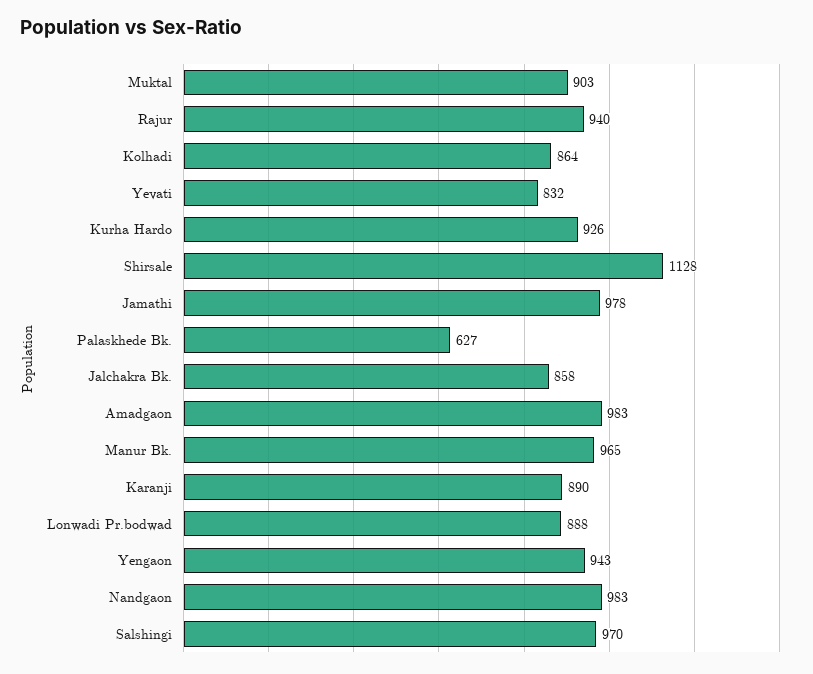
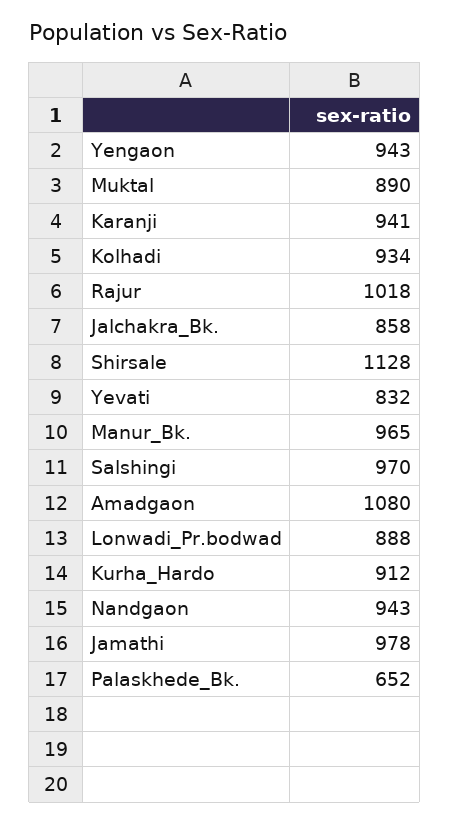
  {
-   "Muktal": 903,
+   "Muktal": 890,
-   "Rajur": 940,
+   "Rajur": 1018,
-   "Kolhadi": 864,
+   "Kolhadi": 934,
    "Yevati": 832,
-   "Kurha Hardo": 926,
+   "Kurha Hardo": 912,
    "Shirsale": 1128,
    "Jamathi": 978,
-   "Palaskhede Bk.": 627,
+   "Palaskhede Bk.": 652,
    "Jalchakra Bk.": 858,
-   "Amadgaon": 983,
+   "Amadgaon": 1080,
    "Manur Bk.": 965,
-   "Karanji": 890,
+   "Karanji": 941,
    "Lonwadi Pr.bodwad": 888,
    "Yengaon": 943,
-   "Nandgaon": 983,
+   "Nandgaon": 943,
    "Salshingi": 970
  }

